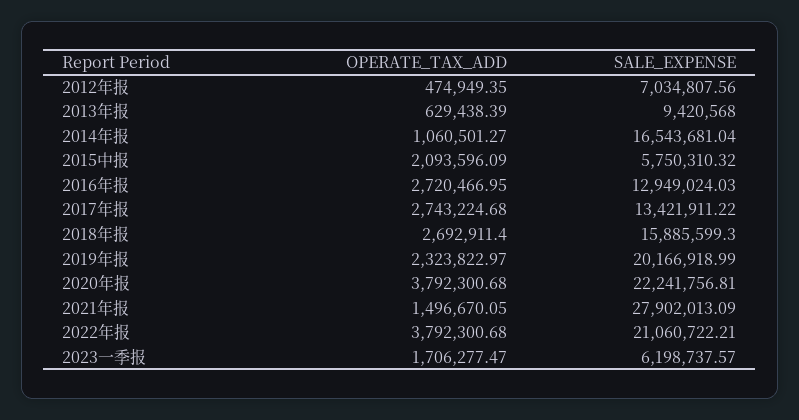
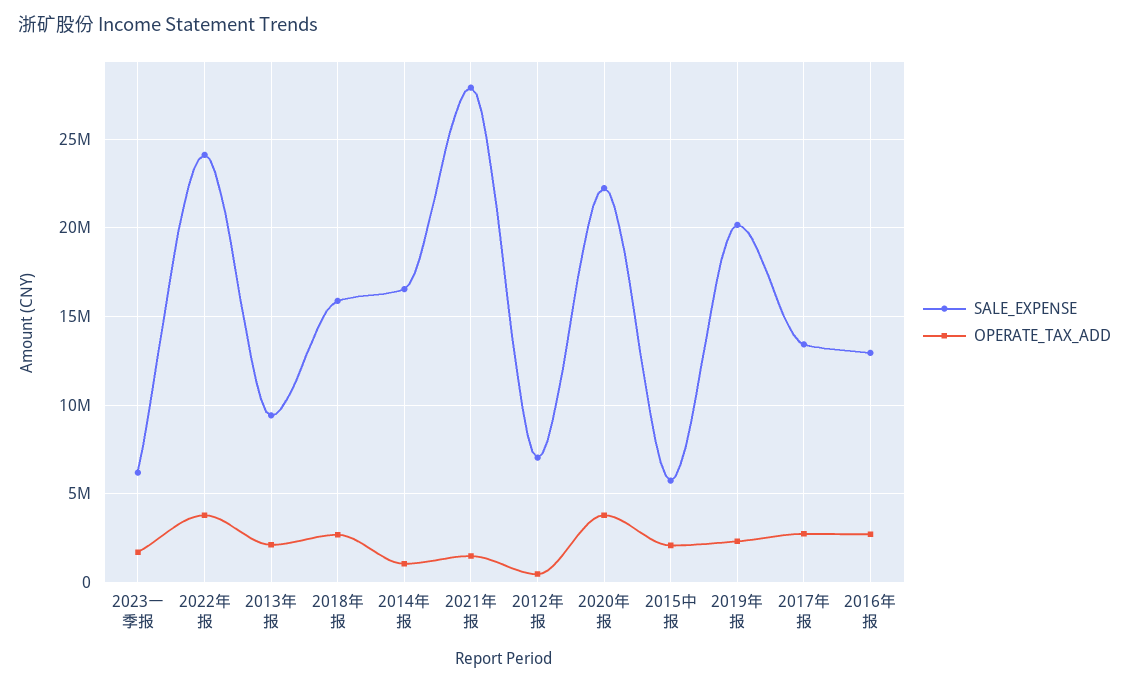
  {
    "OPERATE_TAX_ADD": {
      "2012年报": 474949.35,
-     "2013年报": 629438.39,
+     "2013年报": 2000000,
      "2014年报": 1060501.27,
      "2015中报": 2093596.09,
      "2016年报": 2720466.95,
      "2017年报": 2743224.68,
      "2018年报": 2692911.4,
      "2019年报": 2323822.97,
      "2020年报": 3792300.68,
      "2021年报": 1496670.05,
      "2022年报": 3792300.68,
      "2023一季报": 1706277.47
    },
    "SALE_EXPENSE": {
      "2012年报": 7034807.56,
      "2013年报": 9420568,
      "2014年报": 16543681.04,
      "2015中报": 5750310.32,
      "2016年报": 12949024.03,
      "2017年报": 13421911.22,
      "2018年报": 15885599.3,
      "2019年报": 20166918.99,
      "2020年报": 22241756.81,
      "2021年报": 27902013.09,
-     "2022年报": 21060722.21,
+     "2022年报": 24000000,
      "2023一季报": 6198737.57
    }
  }

